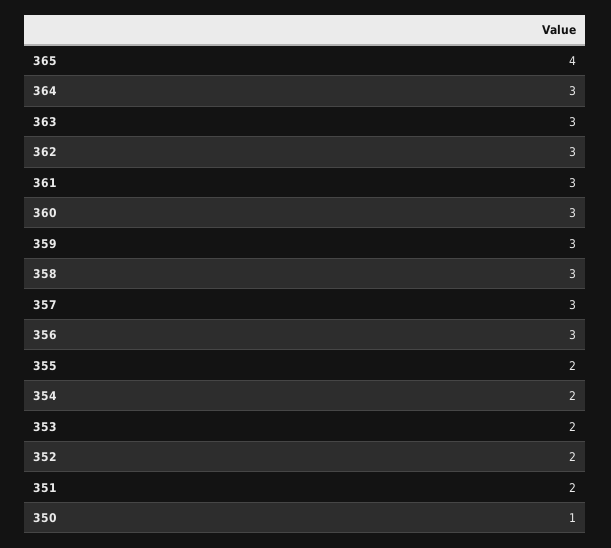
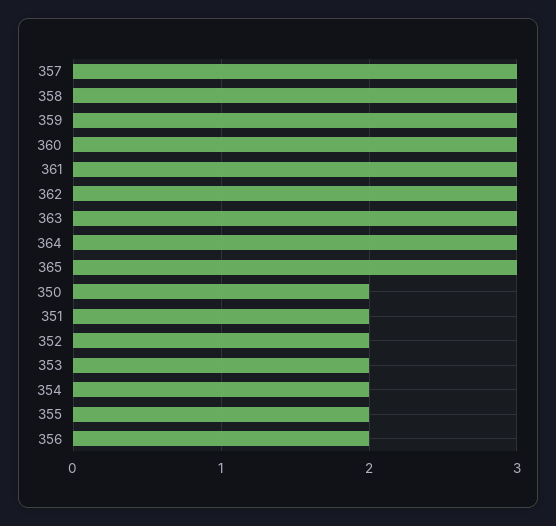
  {
-   "365": 4,
+   "365": 3,
    "364": 3,
    "363": 3,
    "362": 3,
    "361": 3,
    "360": 3,
    "359": 3,
    "358": 3,
    "357": 3,
-   "356": 3,
+   "356": 2,
    "355": 2,
    "354": 2,
    "353": 2,
    "352": 2,
    "351": 2,
-   "350": 1
+   "350": 2
  }

